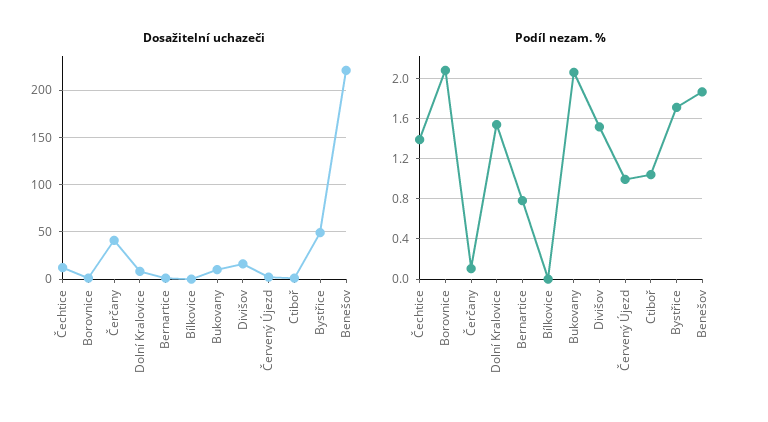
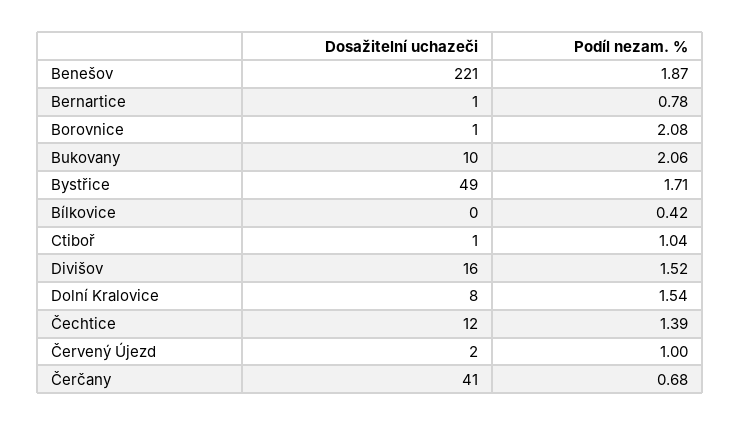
  {
    "Dosažitelní uchazeči": {
      "Čechtice": 12,
      "Borovnice": 1,
      "Čerčany": 41,
      "Dolní Kralovice": 8,
      "Bernartice": 1,
      "Bílkovice": 0,
      "Bukovany": 10,
      "Divišov": 16,
      "Červený Újezd": 2,
      "Ctiboř": 1,
      "Bystřice": 49,
      "Benešov": 221
    },
    "Podíl nezam. %": {
      "Čechtice": 1.39,
      "Borovnice": 2.08,
-     "Čerčany": 0.1,
+     "Čerčany": 0.68,
      "Dolní Kralovice": 1.54,
      "Bernartice": 0.78,
-     "Bílkovice": 0,
+     "Bílkovice": 0.42,
      "Bukovany": 2.06,
      "Divišov": 1.52,
      "Červený Újezd": 1,
      "Ctiboř": 1.04,
      "Bystřice": 1.71,
      "Benešov": 1.87
    }
  }

